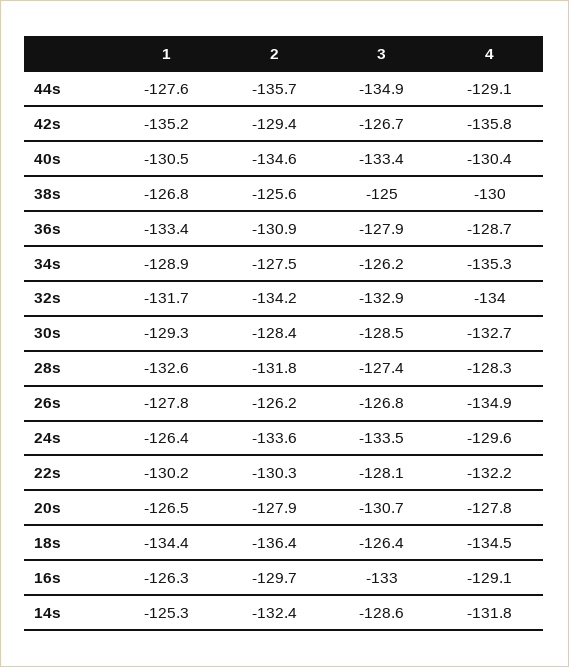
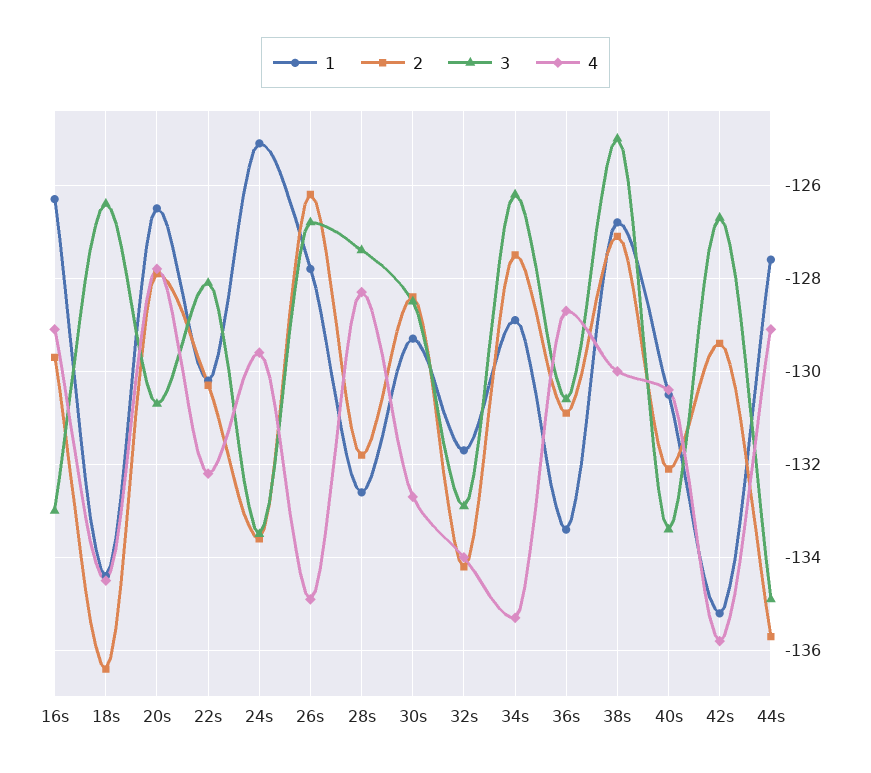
  {
    "1": {
      "44s": -127.6,
      "42s": -135.2,
      "40s": -130.5,
      "38s": -126.8,
      "36s": -133.4,
      "34s": -128.9,
      "32s": -131.7,
      "30s": -129.3,
      "28s": -132.6,
      "26s": -127.8,
-     "24s": -126.4,
+     "24s": -125,
      "22s": -130.2,
      "20s": -126.5,
      "18s": -134.4,
-     "16s": -126.3,
+     "16s": -126.3
-     "14s": -125.3
    },
    "2": {
      "44s": -135.7,
      "42s": -129.4,
-     "40s": -134.6,
+     "40s": -132,
-     "38s": -125.6,
+     "38s": -127,
      "36s": -130.9,
      "34s": -127.5,
      "32s": -134.2,
      "30s": -128.4,
      "28s": -131.8,
      "26s": -126.2,
      "24s": -133.6,
      "22s": -130.3,
      "20s": -127.9,
      "18s": -136.4,
-     "16s": -129.7,
+     "16s": -129.7
-     "14s": -132.4
    },
    "3": {
      "44s": -134.9,
      "42s": -126.7,
      "40s": -133.4,
      "38s": -125,
-     "36s": -127.9,
+     "36s": -130.5,
      "34s": -126.2,
      "32s": -132.9,
      "30s": -128.5,
      "28s": -127.4,
      "26s": -126.8,
      "24s": -133.5,
      "22s": -128.1,
      "20s": -130.7,
      "18s": -126.4,
-     "16s": -133,
+     "16s": -133
-     "14s": -128.6
    },
    "4": {
      "44s": -129.1,
      "42s": -135.8,
      "40s": -130.4,
      "38s": -130,
      "36s": -128.7,
      "34s": -135.3,
      "32s": -134,
      "30s": -132.7,
      "28s": -128.3,
      "26s": -134.9,
      "24s": -129.6,
      "22s": -132.2,
      "20s": -127.8,
      "18s": -134.5,
-     "16s": -129.1,
+     "16s": -129.1
-     "14s": -131.8
    }
  }

